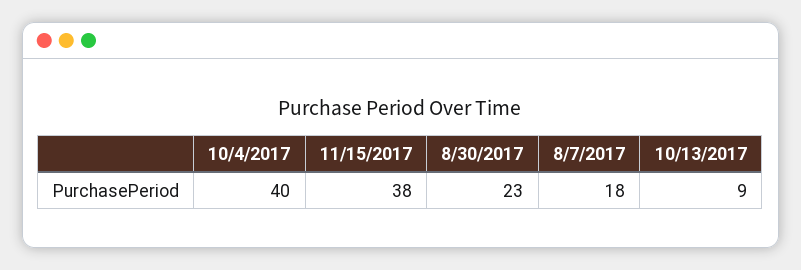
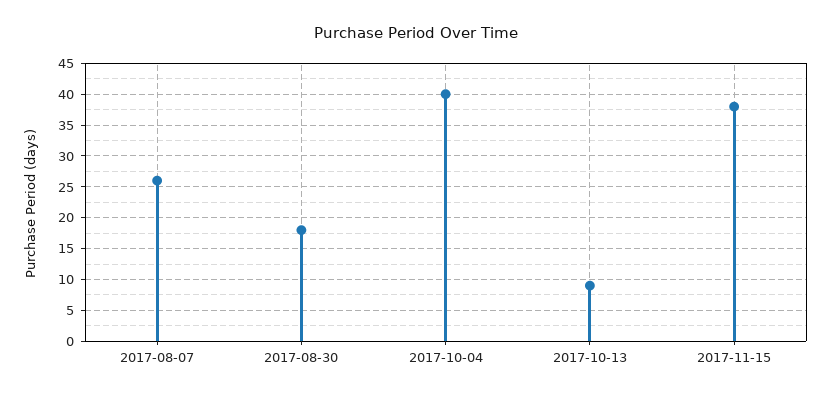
  {
    "10/4/2017": 40,
    "11/15/2017": 38,
-   "8/30/2017": 23,
+   "8/30/2017": 18,
-   "8/7/2017": 18,
+   "8/7/2017": 26,
    "10/13/2017": 9
  }

